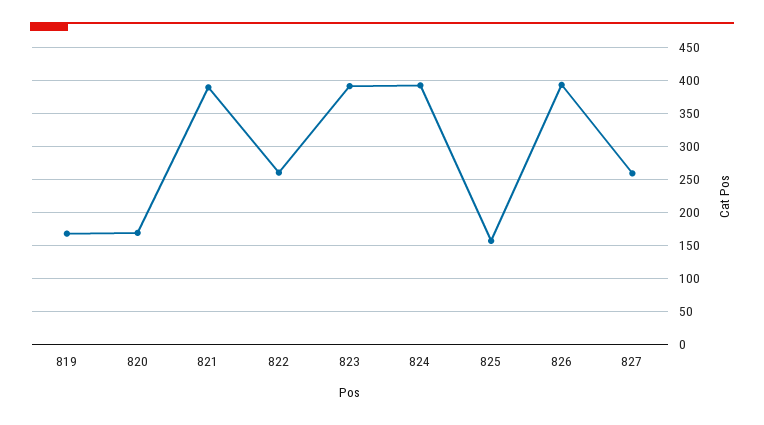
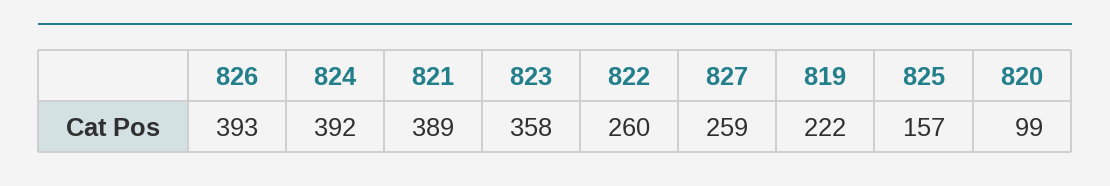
  {
-   "819": 170,
+   "819": 222,
-   "820": 170,
+   "820": 99,
    "821": 389,
    "822": 260,
-   "823": 390,
+   "823": 358,
    "824": 392,
    "825": 157,
    "826": 393,
    "827": 259
  }

